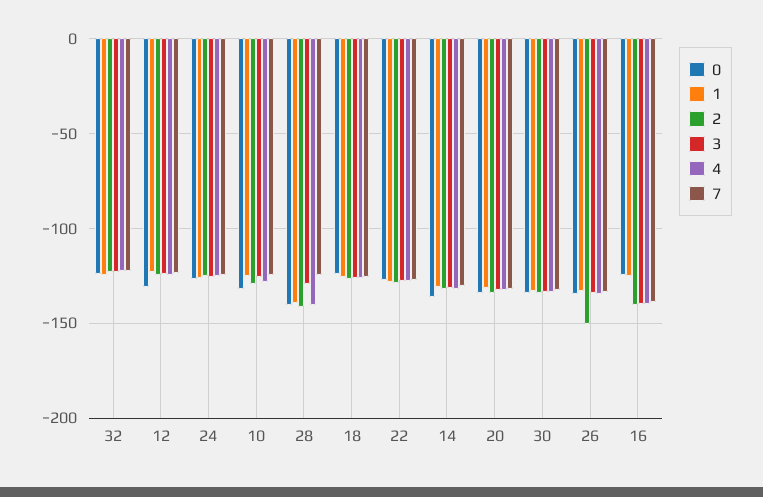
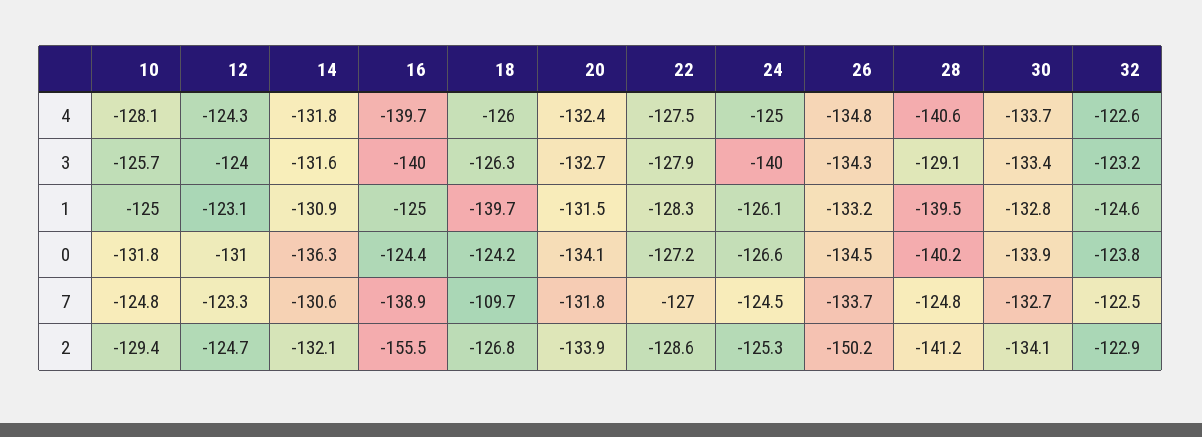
  {
    "0": {
      "32": -123.8,
      "12": -131,
      "24": -126.6,
      "10": -131.8,
      "28": -140.2,
      "18": -124.2,
      "22": -127.2,
      "14": -136.3,
      "20": -134.1,
      "30": -133.9,
      "26": -134.5,
      "16": -124.4
    },
    "1": {
      "32": -124.6,
      "12": -123.1,
      "24": -126.1,
      "10": -125,
      "28": -139.5,
-     "18": -125,
+     "18": -139.7,
      "22": -128.3,
      "14": -130.9,
      "20": -131.5,
      "30": -132.8,
      "26": -133.2,
      "16": -125
    },
    "2": {
      "32": -122.9,
      "12": -124.7,
      "24": -125.3,
      "10": -129.4,
      "28": -141.2,
      "18": -126.8,
      "22": -128.6,
      "14": -132.1,
      "20": -133.9,
      "30": -134.1,
      "26": -150.2,
-     "16": -140
+     "16": -155.5
    },
    "3": {
      "32": -123.2,
      "12": -124,
-     "24": -125,
+     "24": -140,
      "10": -125.7,
      "28": -129.1,
      "18": -126.3,
      "22": -127.9,
      "14": -131.6,
      "20": -132.7,
      "30": -133.4,
      "26": -134.3,
      "16": -140
    },
    "4": {
      "32": -122.6,
      "12": -124.3,
      "24": -125,
      "10": -128.1,
      "28": -140.6,
      "18": -126,
      "22": -127.5,
      "14": -131.8,
      "20": -132.4,
      "30": -133.7,
      "26": -134.8,
      "16": -139.7
    },
    "7": {
      "32": -122.5,
      "12": -123.3,
      "24": -124.5,
      "10": -124.8,
      "28": -124.8,
-     "18": -125,
+     "18": -109.7,
      "22": -127,
      "14": -130.6,
      "20": -131.8,
      "30": -132.7,
      "26": -133.7,
      "16": -138.9
    }
  }

